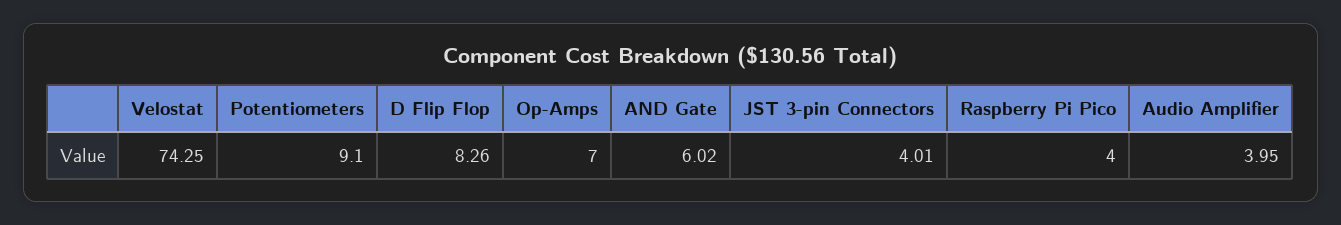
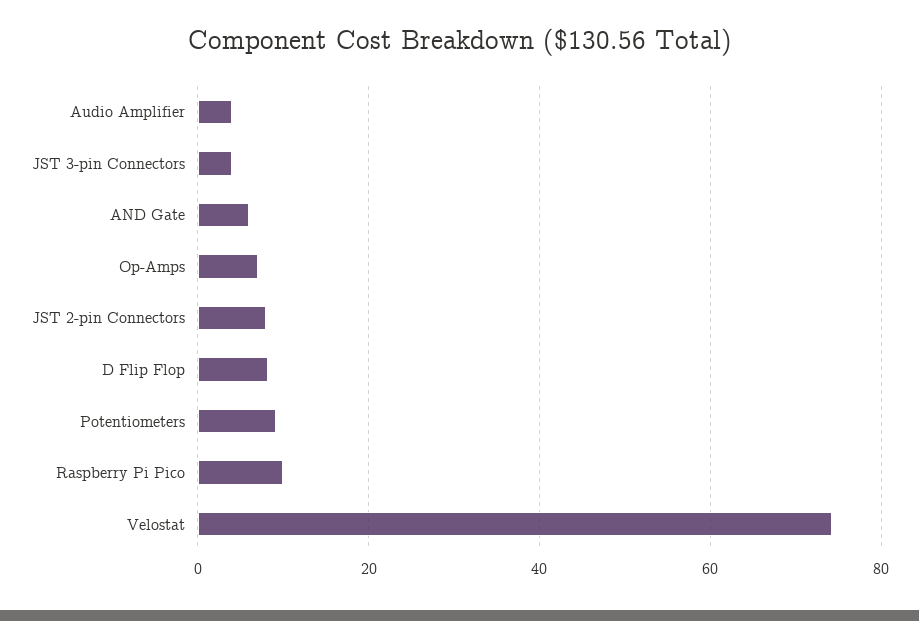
  {
    "Velostat": 74.25,
    "Potentiometers": 9.1,
    "D Flip Flop": 8.26,
    "Op-Amps": 7,
    "AND Gate": 6.02,
    "JST 3-pin Connectors": 4.01,
-   "Raspberry Pi Pico": 4,
+   "Raspberry Pi Pico": 10,
-   "Audio Amplifier": 3.95
+   "Audio Amplifier": 3.95,
+   "JST 2-pin Connectors": 8
  }

